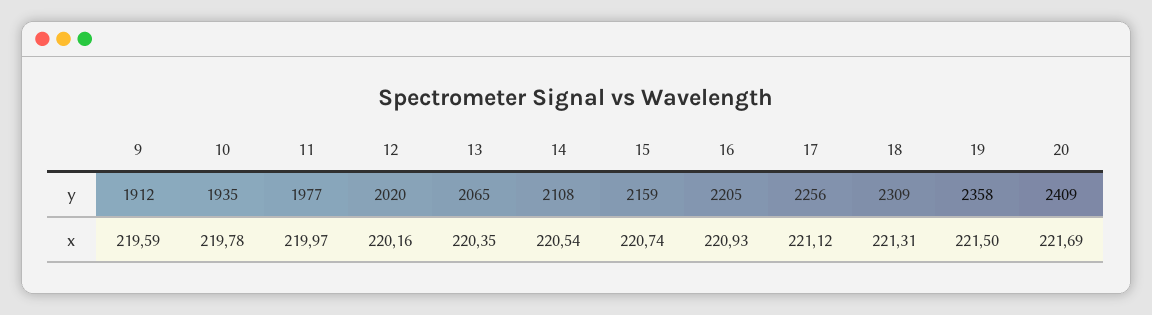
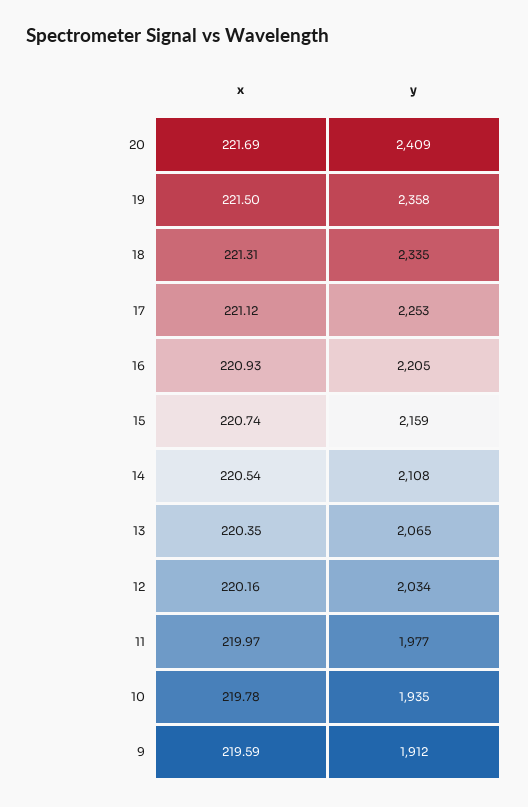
  {
    "9": {
      "y": 1912,
      "x": 219.59
    },
    "10": {
      "y": 1935,
      "x": 219.78
    },
    "11": {
      "y": 1977,
      "x": 219.97
    },
    "12": {
-     "y": 2020,
+     "y": 2034,
      "x": 220.16
    },
    "13": {
      "y": 2065,
      "x": 220.35
    },
    "14": {
      "y": 2108,
      "x": 220.54
    },
    "15": {
      "y": 2159,
      "x": 220.74
    },
    "16": {
      "y": 2205,
      "x": 220.93
    },
    "17": {
-     "y": 2256,
+     "y": 2253,
      "x": 221.12
    },
    "18": {
-     "y": 2309,
+     "y": 2335,
      "x": 221.31
    },
    "19": {
      "y": 2358,
      "x": 221.5
    },
    "20": {
      "y": 2409,
      "x": 221.69
    }
  }

